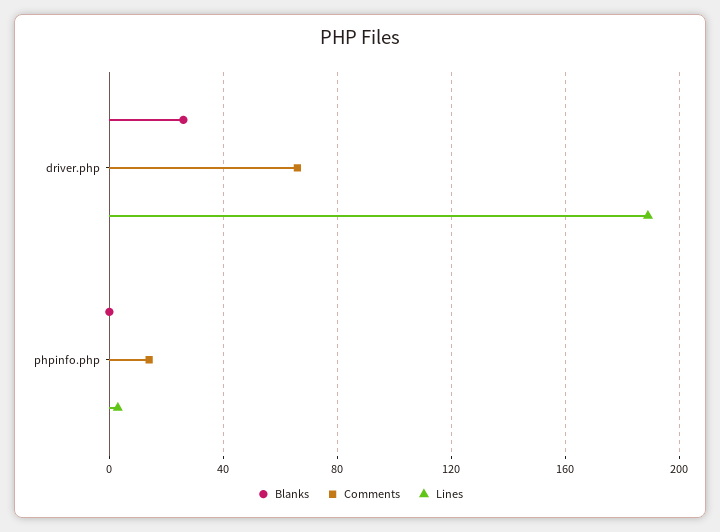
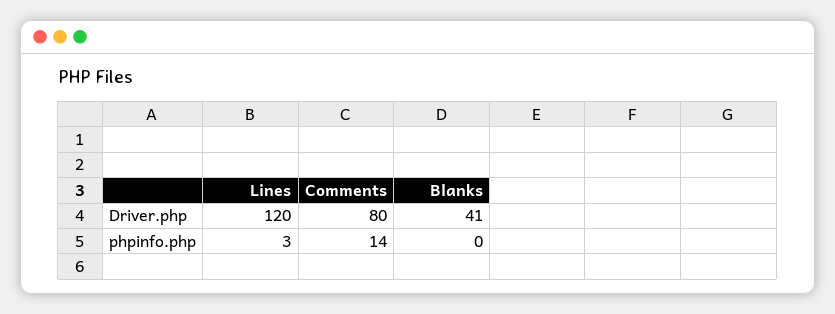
  {
    "Blanks": {
-     "driver.php": 25,
+     "driver.php": 41,
      "phpinfo.php": 0
    },
    "Comments": {
-     "driver.php": 65,
+     "driver.php": 80,
      "phpinfo.php": 14
    },
    "Lines": {
-     "driver.php": 190,
+     "driver.php": 120,
      "phpinfo.php": 3
    }
  }

